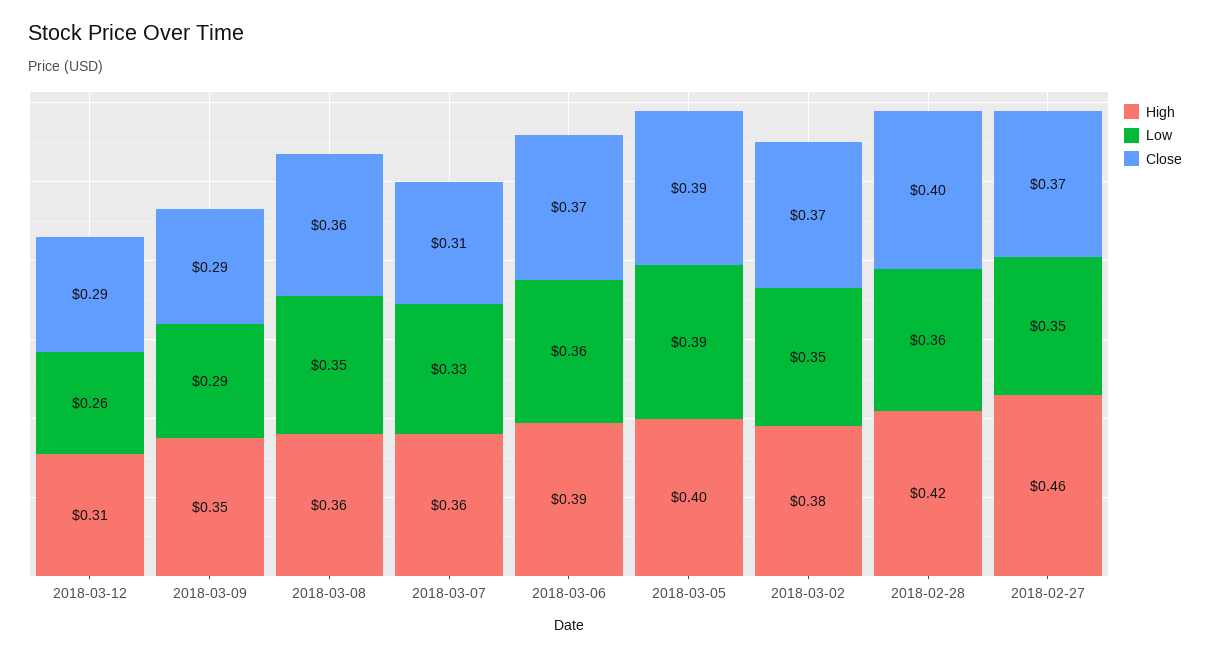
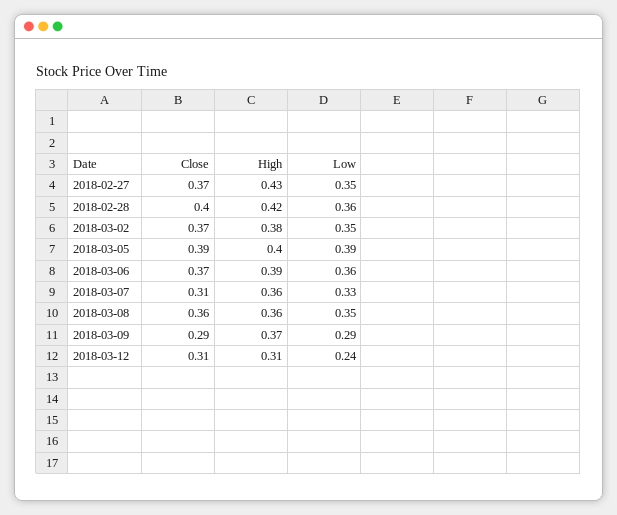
  {
    "High": {
      "2018-03-12": 0.31,
-     "2018-03-09": 0.35,
+     "2018-03-09": 0.37,
      "2018-03-08": 0.36,
      "2018-03-07": 0.36,
      "2018-03-06": 0.39,
      "2018-03-05": 0.4,
      "2018-03-02": 0.38,
      "2018-02-28": 0.42,
-     "2018-02-27": 0.46
+     "2018-02-27": 0.43
    },
    "Low": {
-     "2018-03-12": 0.26,
+     "2018-03-12": 0.24,
      "2018-03-09": 0.29,
      "2018-03-08": 0.35,
      "2018-03-07": 0.33,
      "2018-03-06": 0.36,
      "2018-03-05": 0.39,
      "2018-03-02": 0.35,
      "2018-02-28": 0.36,
      "2018-02-27": 0.35
    },
    "Close": {
-     "2018-03-12": 0.29,
+     "2018-03-12": 0.31,
      "2018-03-09": 0.29,
      "2018-03-08": 0.36,
      "2018-03-07": 0.31,
      "2018-03-06": 0.37,
      "2018-03-05": 0.39,
      "2018-03-02": 0.37,
      "2018-02-28": 0.4,
      "2018-02-27": 0.37
    }
  }

